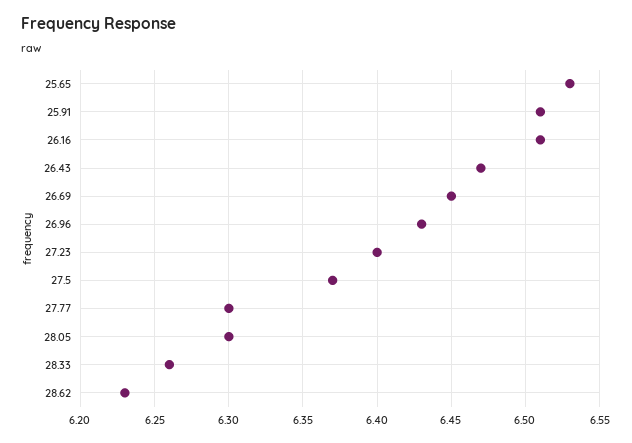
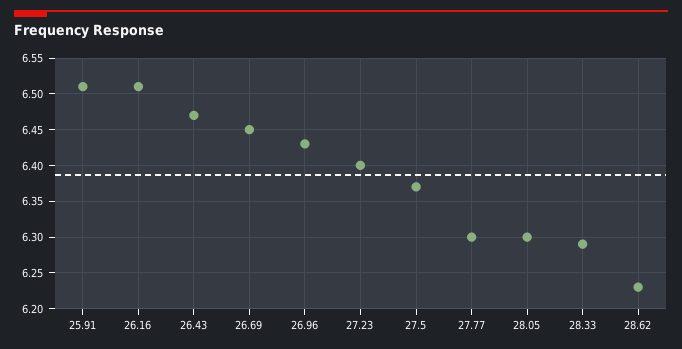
  {
-   "25.65": 6.53,
    "25.91": 6.51,
    "26.16": 6.51,
    "26.43": 6.47,
    "26.69": 6.45,
    "26.96": 6.43,
    "27.23": 6.4,
    "27.5": 6.37,
    "27.77": 6.3,
    "28.05": 6.3,
-   "28.33": 6.26,
+   "28.33": 6.29,
    "28.62": 6.23
  }

